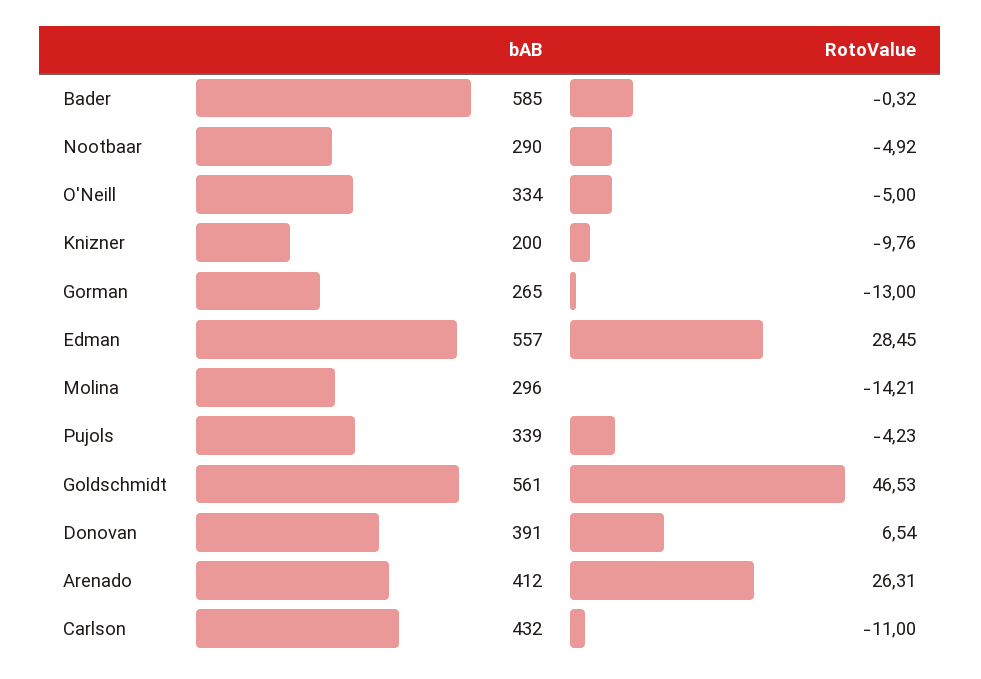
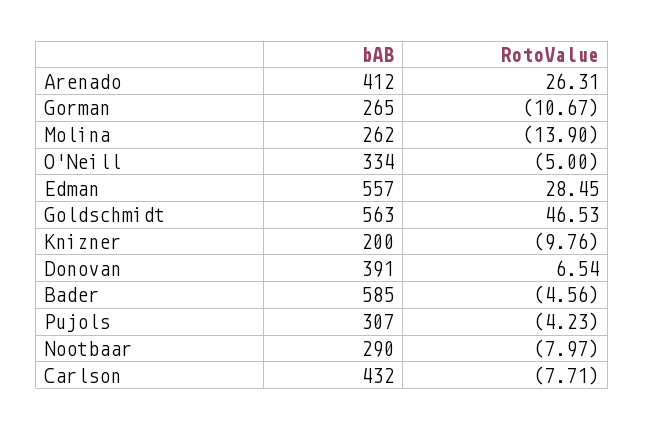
  {
    "bAB": {
      "Bader": 585,
      "Nootbaar": 290,
      "O'Neill": 334,
      "Knizner": 200,
      "Gorman": 265,
      "Edman": 557,
-     "Molina": 296,
+     "Molina": 262,
-     "Pujols": 339,
+     "Pujols": 307,
-     "Goldschmidt": 561,
+     "Goldschmidt": 563,
      "Donovan": 391,
      "Arenado": 412,
      "Carlson": 432
    },
    "RotoValue": {
-     "Bader": -0.32,
+     "Bader": -4.56,
-     "Nootbaar": -4.92,
+     "Nootbaar": -7.97,
      "O'Neill": -5,
      "Knizner": -9.76,
-     "Gorman": -13,
+     "Gorman": -10.67,
      "Edman": 28.45,
-     "Molina": -14.21,
+     "Molina": -13.9,
      "Pujols": -4.23,
      "Goldschmidt": 46.53,
      "Donovan": 6.54,
      "Arenado": 26.31,
-     "Carlson": -11
+     "Carlson": -7.71
    }
  }

